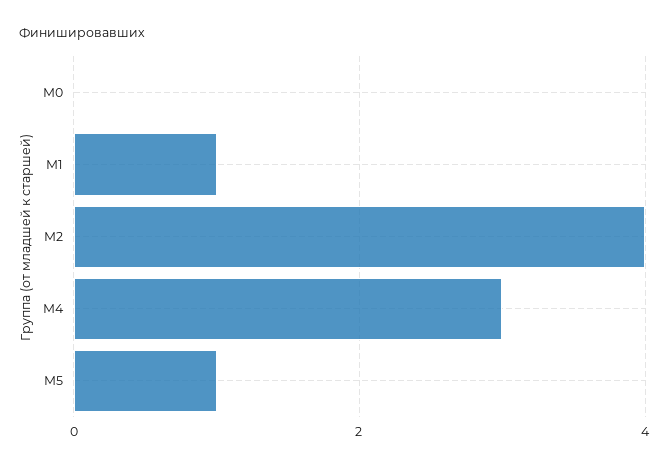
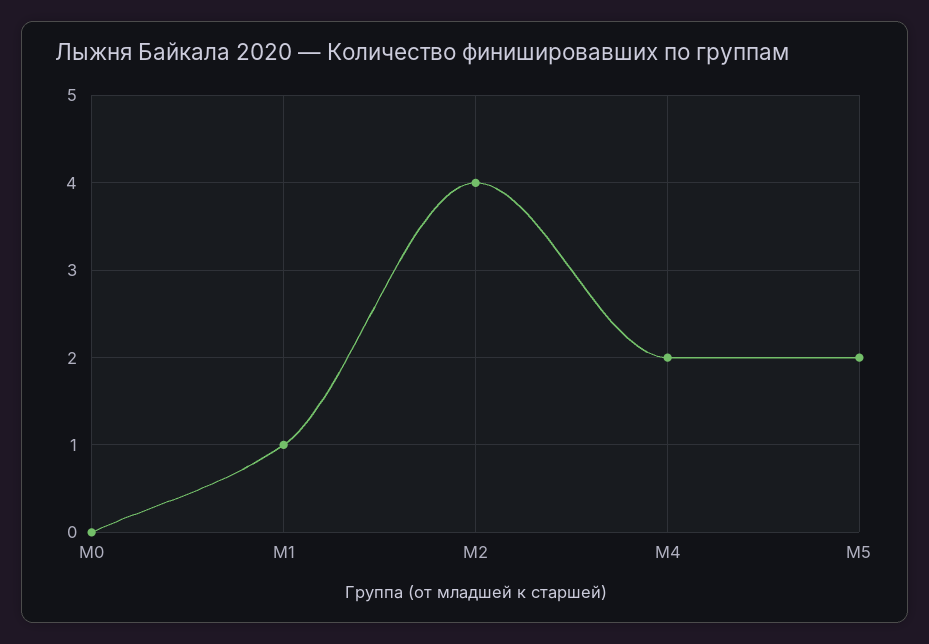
  {
    "М0": 0,
    "М1": 1,
    "М2": 4,
-   "М4": 3,
+   "М4": 2,
-   "М5": 1
+   "М5": 2
  }

